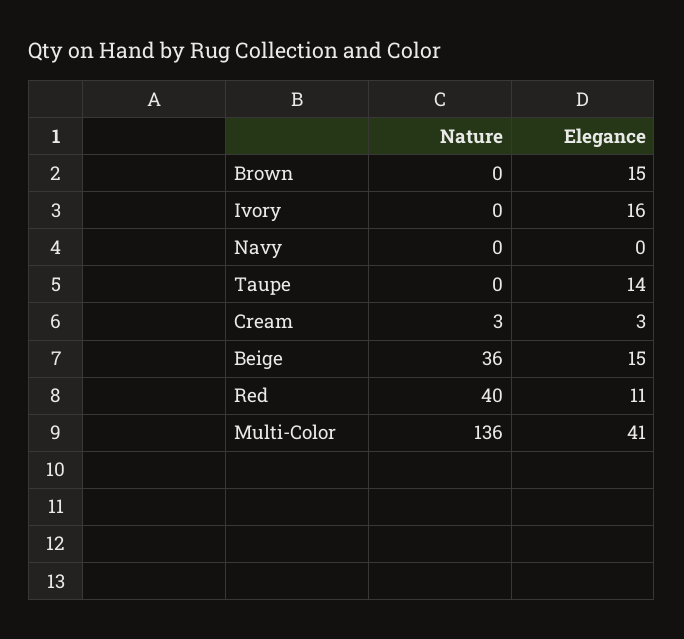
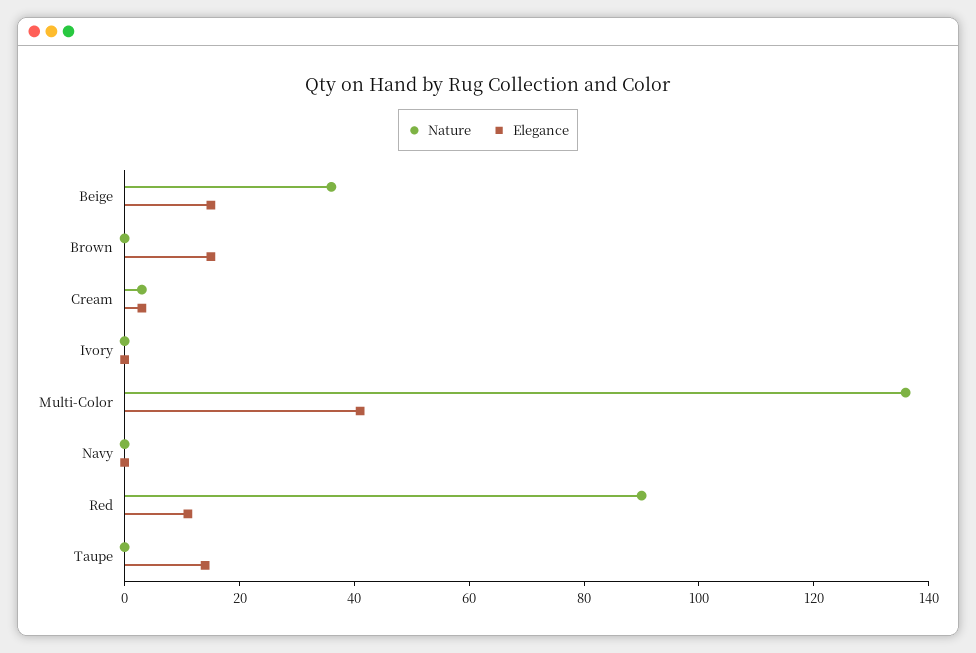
  {
    "Nature": {
      "Brown": 0,
      "Ivory": 0,
      "Navy": 0,
      "Taupe": 0,
      "Cream": 3,
      "Beige": 36,
-     "Red": 40,
+     "Red": 90,
      "Multi-Color": 136
    },
    "Elegance": {
      "Brown": 15,
-     "Ivory": 16,
+     "Ivory": 0,
      "Navy": 0,
      "Taupe": 14,
      "Cream": 3,
      "Beige": 15,
      "Red": 11,
      "Multi-Color": 41
    }
  }

